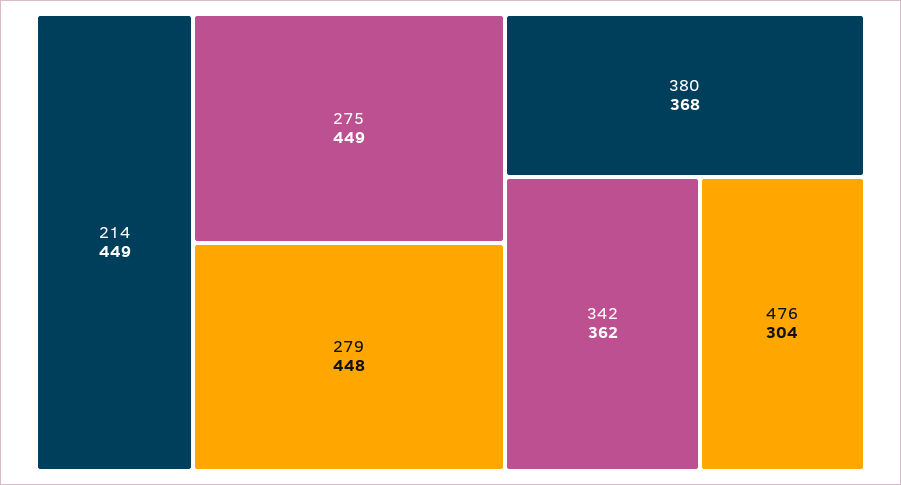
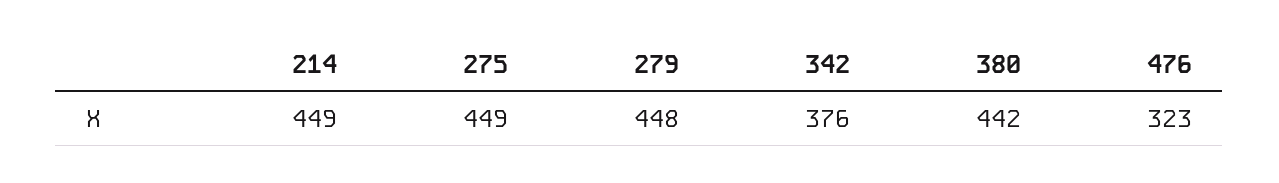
  {
    "214": 449,
    "275": 449,
    "279": 448,
-   "380": 368,
+   "380": 442,
-   "342": 362,
+   "342": 376,
-   "476": 304
+   "476": 323
  }

